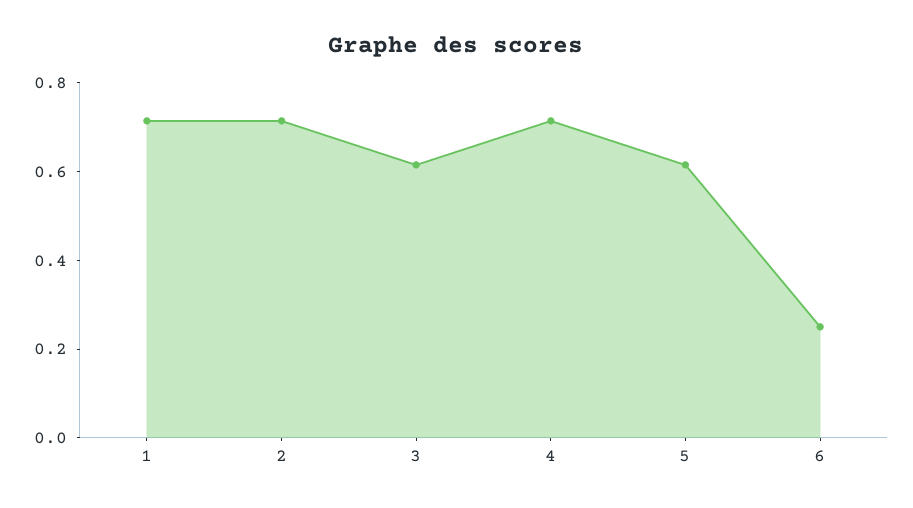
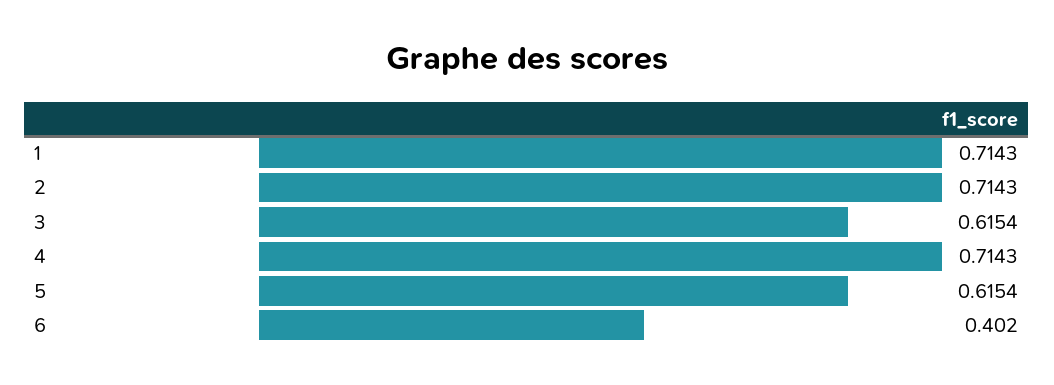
  {
    "1": 0.7143,
    "2": 0.7143,
    "3": 0.6154,
    "4": 0.7143,
    "5": 0.6154,
-   "6": 0.25
+   "6": 0.402
  }

